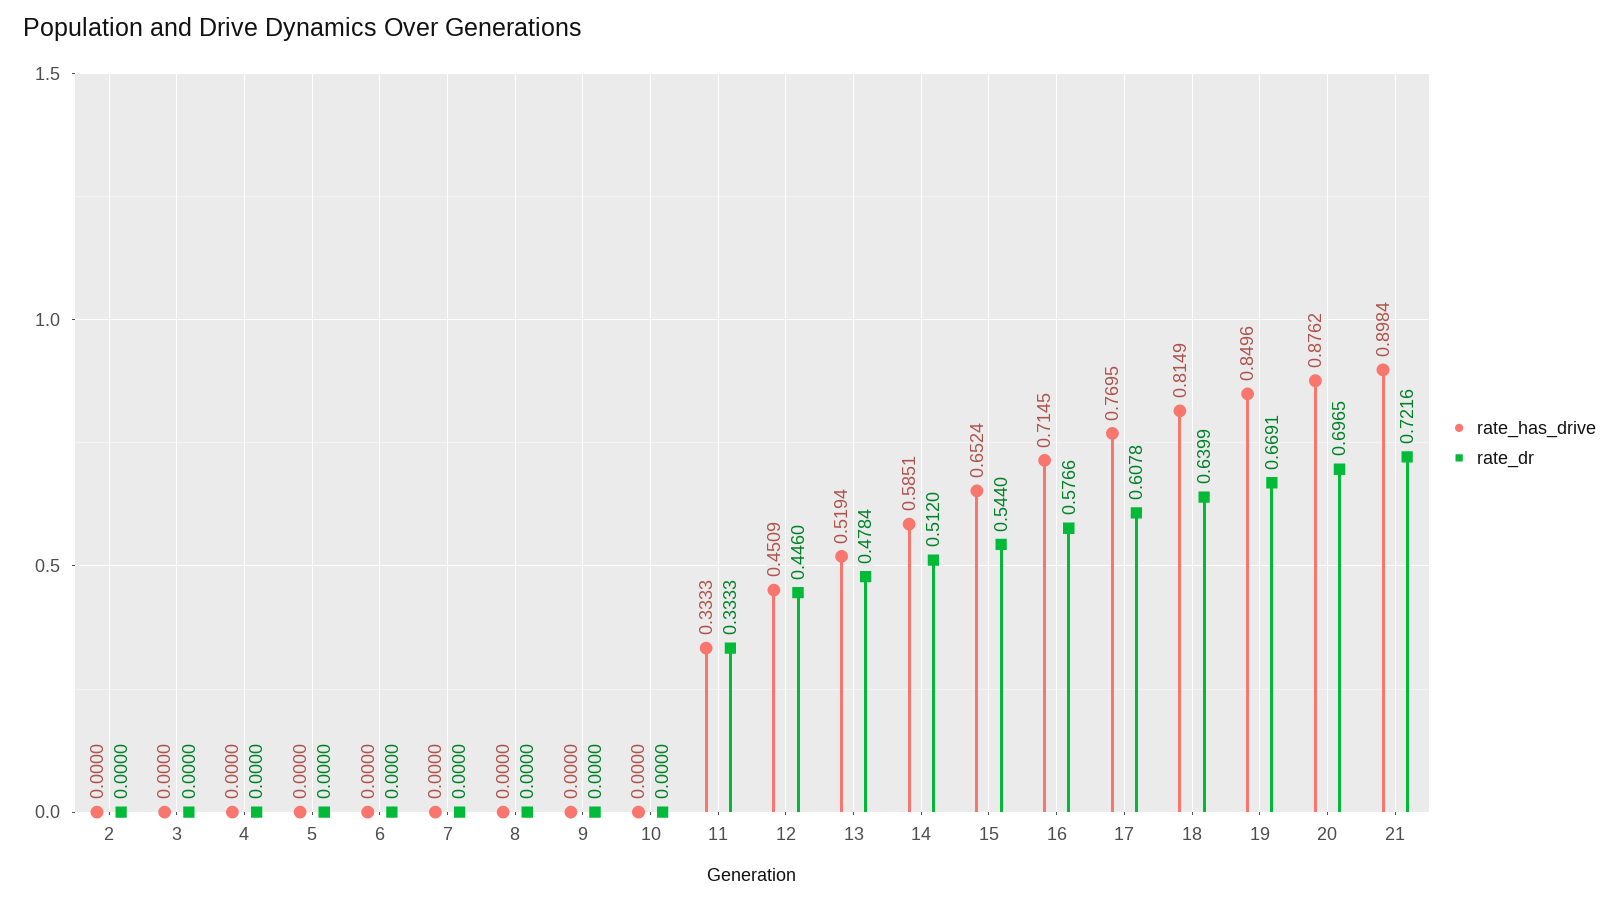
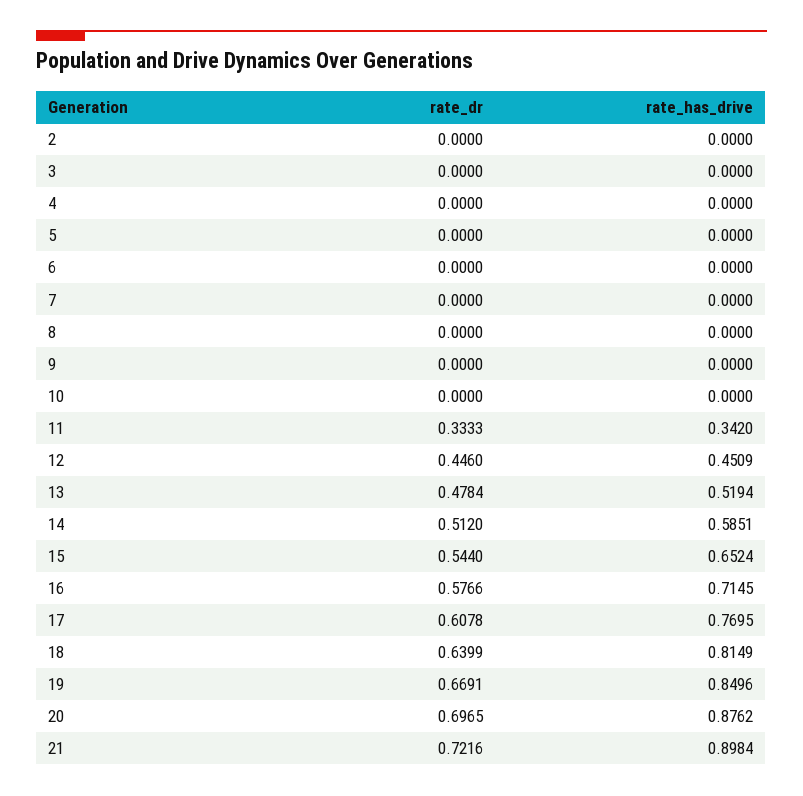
  {
    "rate_has_drive": {
      "2": 0,
      "3": 0,
      "4": 0,
      "5": 0,
      "6": 0,
      "7": 0,
      "8": 0,
      "9": 0,
      "10": 0,
-     "11": 0.3333,
+     "11": 0.342,
      "12": 0.4509,
      "13": 0.5194,
      "14": 0.5851,
      "15": 0.6524,
      "16": 0.7145,
      "17": 0.7695,
      "18": 0.8149,
      "19": 0.8496,
      "20": 0.8762,
      "21": 0.8984
    },
    "rate_dr": {
      "2": 0,
      "3": 0,
      "4": 0,
      "5": 0,
      "6": 0,
      "7": 0,
      "8": 0,
      "9": 0,
      "10": 0,
      "11": 0.3333,
      "12": 0.446,
      "13": 0.4784,
      "14": 0.512,
      "15": 0.544,
      "16": 0.5766,
      "17": 0.6078,
      "18": 0.6399,
      "19": 0.6691,
      "20": 0.6965,
      "21": 0.7216
    }
  }

